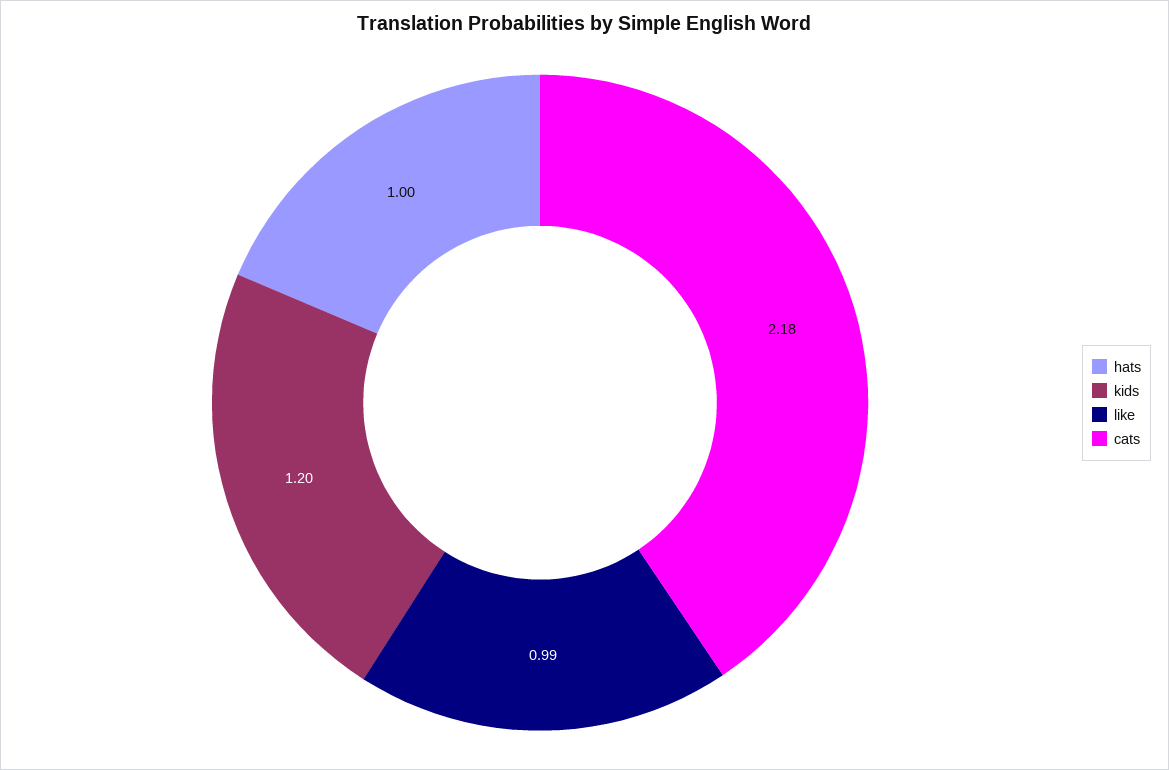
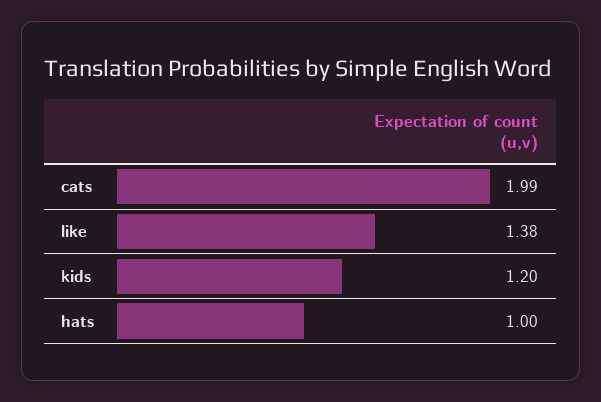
  {
    "hats": 1,
    "kids": 1.2,
-   "like": 0.99,
+   "like": 1.38,
-   "cats": 2.18
+   "cats": 1.99
  }

